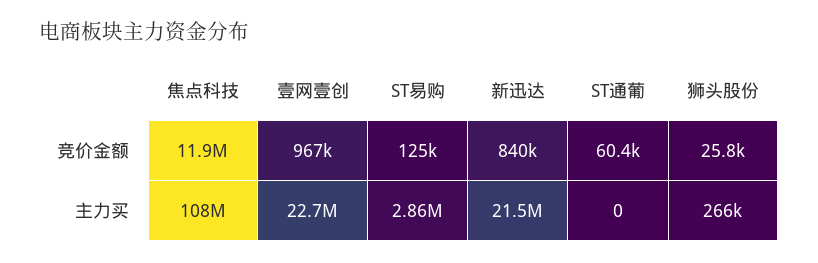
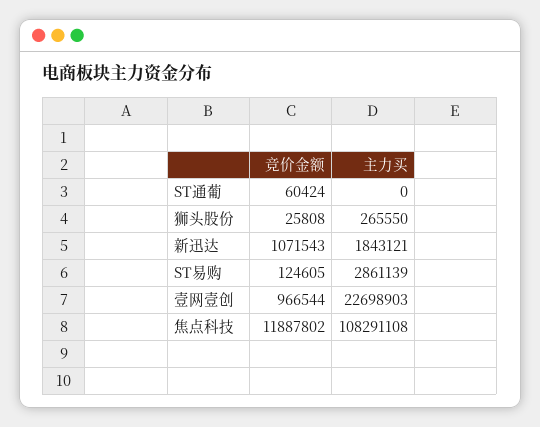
  {
    "焦点科技": {
      "竞价金额": 11887802,
      "主力买": 108291108
    },
    "壹网壹创": {
      "竞价金额": 966544,
      "主力买": 22698903
    },
    "ST易购": {
      "竞价金额": 124605,
      "主力买": 2861139
    },
    "新迅达": {
-     "竞价金额": 840000,
+     "竞价金额": 1071543,
-     "主力买": 21500000
+     "主力买": 1843121
    },
    "ST通葡": {
      "竞价金额": 60424,
      "主力买": 0
    },
    "狮头股份": {
      "竞价金额": 25808,
      "主力买": 265550
    }
  }

